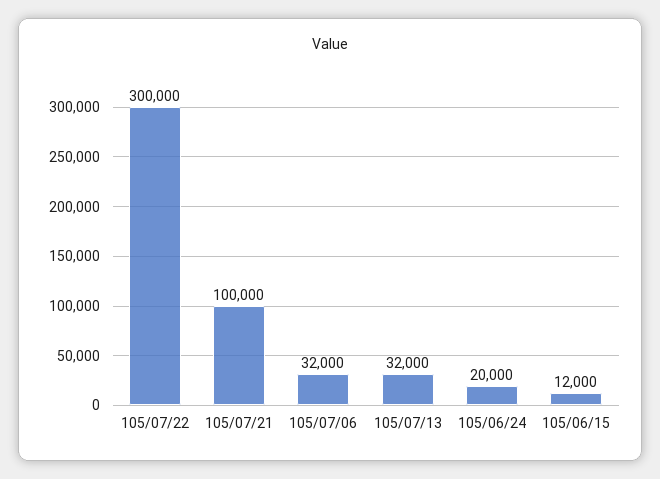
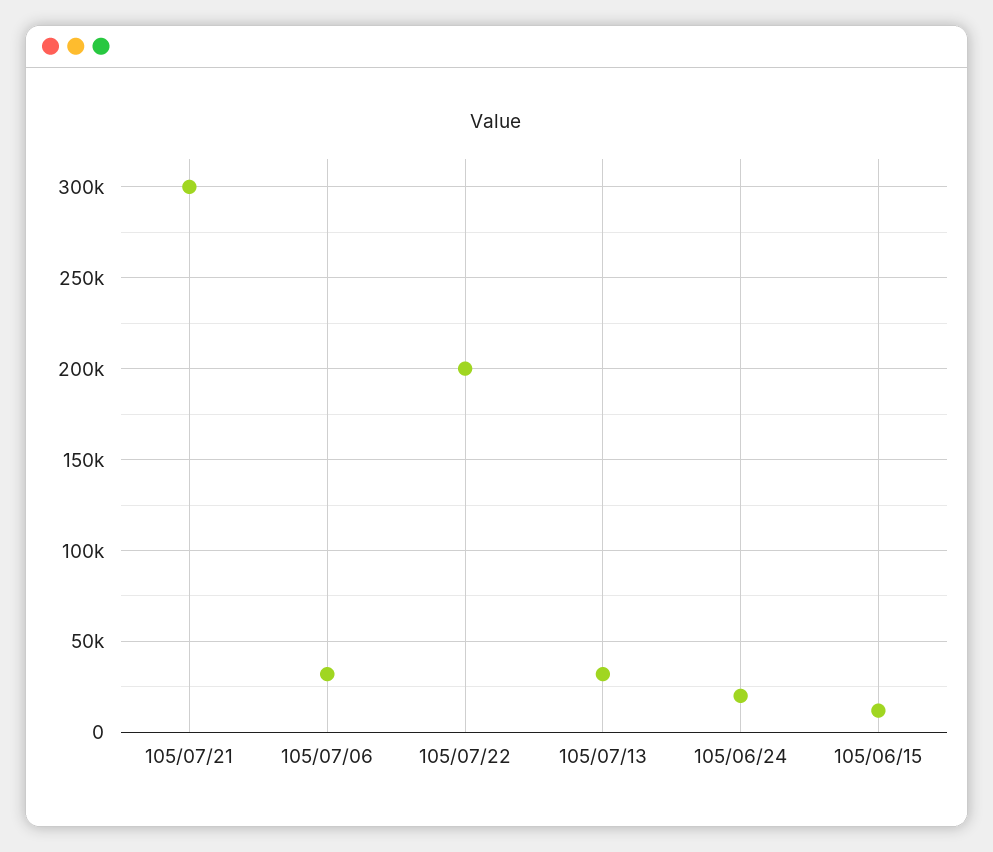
  {
-   "105/07/22": 300000,
+   "105/07/22": 200000,
-   "105/07/21": 100000,
+   "105/07/21": 300000,
    "105/07/06": 32000,
    "105/07/13": 32000,
    "105/06/24": 20000,
    "105/06/15": 12000
  }

